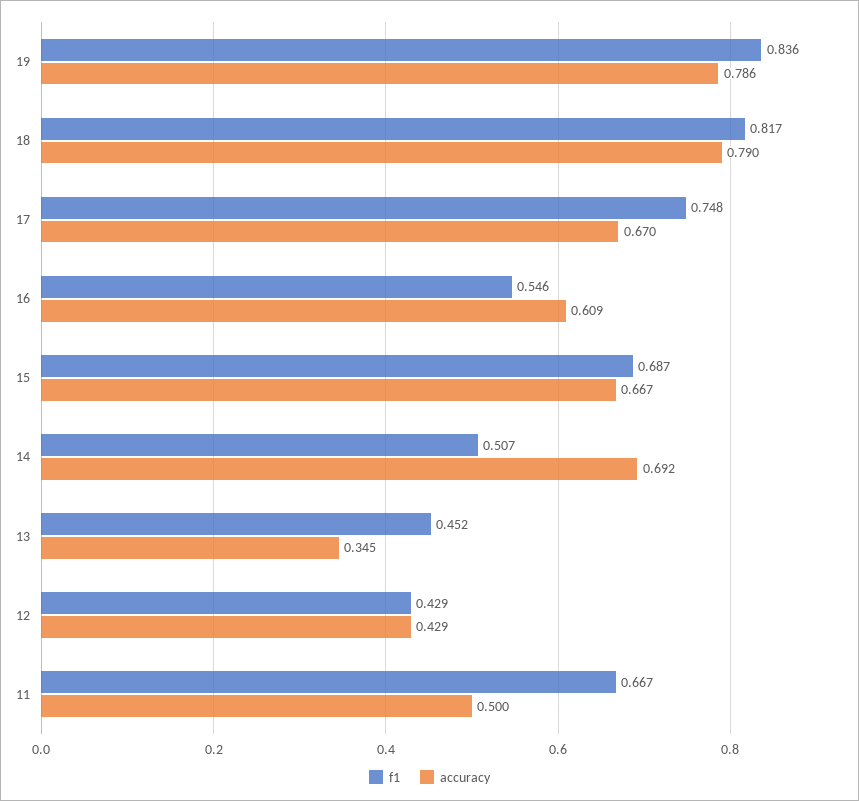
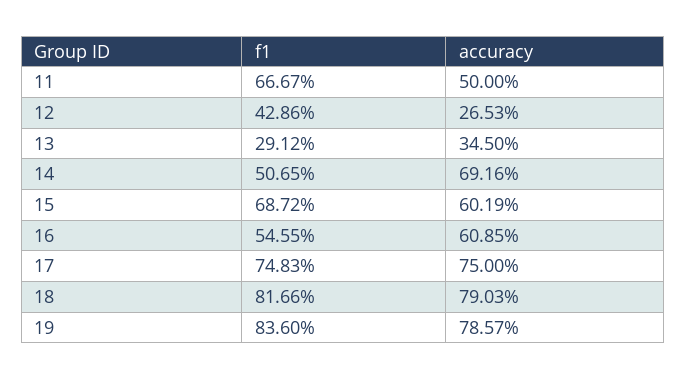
  {
    "f1": {
      "19": 0.836,
      "18": 0.8166,
      "17": 0.7483,
      "16": 0.5455,
      "15": 0.6872,
      "14": 0.5065,
-     "13": 0.452,
+     "13": 0.2912,
      "12": 0.4286,
      "11": 0.6667
    },
    "accuracy": {
      "19": 0.7857,
      "18": 0.7903,
-     "17": 0.67,
+     "17": 0.75,
      "16": 0.6085,
-     "15": 0.667,
+     "15": 0.6019,
      "14": 0.6916,
      "13": 0.345,
-     "12": 0.429,
+     "12": 0.2653,
      "11": 0.5
    }
  }

